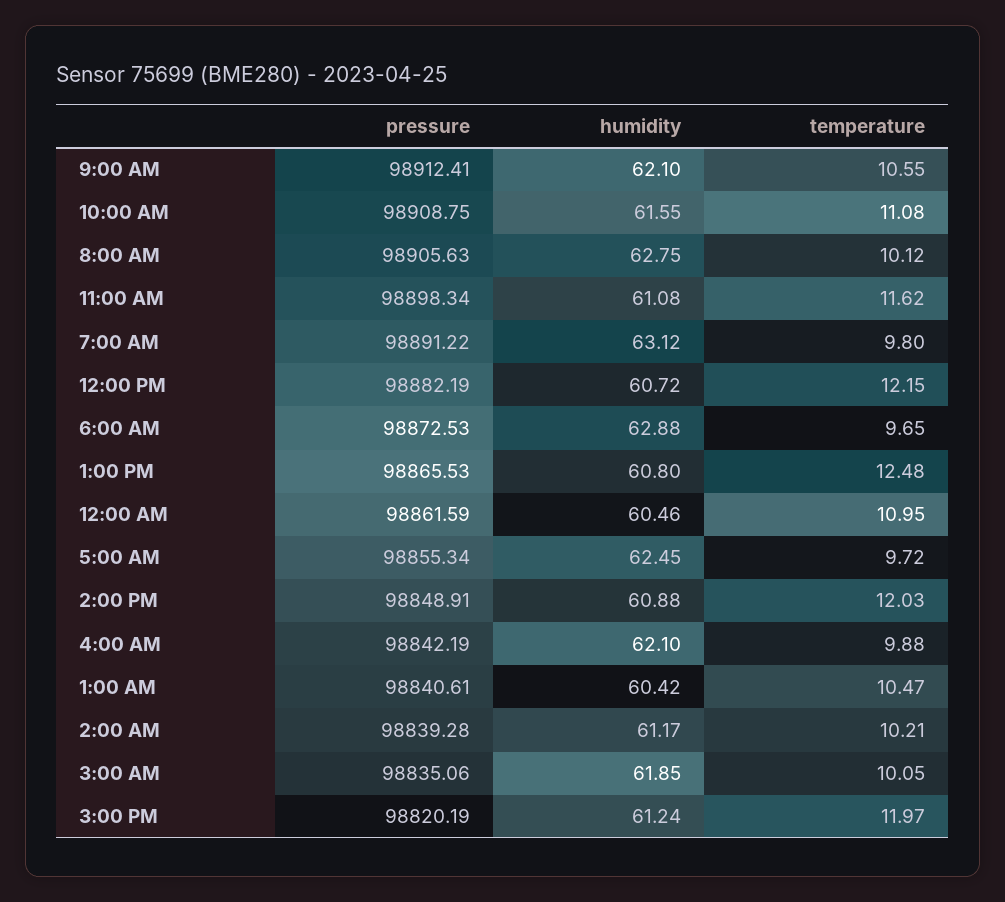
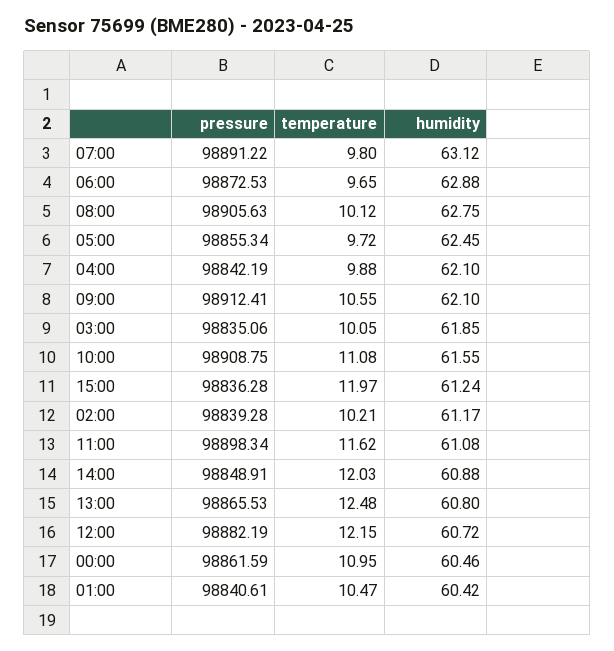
  {
    "pressure": {
      "9:00 AM": 98912.41,
      "10:00 AM": 98908.75,
      "8:00 AM": 98905.63,
      "11:00 AM": 98898.34,
      "7:00 AM": 98891.22,
      "12:00 PM": 98882.19,
      "6:00 AM": 98872.53,
      "1:00 PM": 98865.53,
      "12:00 AM": 98861.59,
      "5:00 AM": 98855.34,
      "2:00 PM": 98848.91,
      "4:00 AM": 98842.19,
      "1:00 AM": 98840.61,
      "2:00 AM": 98839.28,
      "3:00 AM": 98835.06,
-     "3:00 PM": 98820.19
+     "3:00 PM": 98836.28
    },
    "humidity": {
      "9:00 AM": 62.1,
      "10:00 AM": 61.55,
      "8:00 AM": 62.75,
      "11:00 AM": 61.08,
      "7:00 AM": 63.12,
      "12:00 PM": 60.72,
      "6:00 AM": 62.88,
      "1:00 PM": 60.8,
      "12:00 AM": 60.46,
      "5:00 AM": 62.45,
      "2:00 PM": 60.88,
      "4:00 AM": 62.1,
      "1:00 AM": 60.42,
      "2:00 AM": 61.17,
      "3:00 AM": 61.85,
      "3:00 PM": 61.24
    },
    "temperature": {
      "9:00 AM": 10.55,
      "10:00 AM": 11.08,
      "8:00 AM": 10.12,
      "11:00 AM": 11.62,
      "7:00 AM": 9.8,
      "12:00 PM": 12.15,
      "6:00 AM": 9.65,
      "1:00 PM": 12.48,
      "12:00 AM": 10.95,
      "5:00 AM": 9.72,
      "2:00 PM": 12.03,
      "4:00 AM": 9.88,
      "1:00 AM": 10.47,
      "2:00 AM": 10.21,
      "3:00 AM": 10.05,
      "3:00 PM": 11.97
    }
  }

